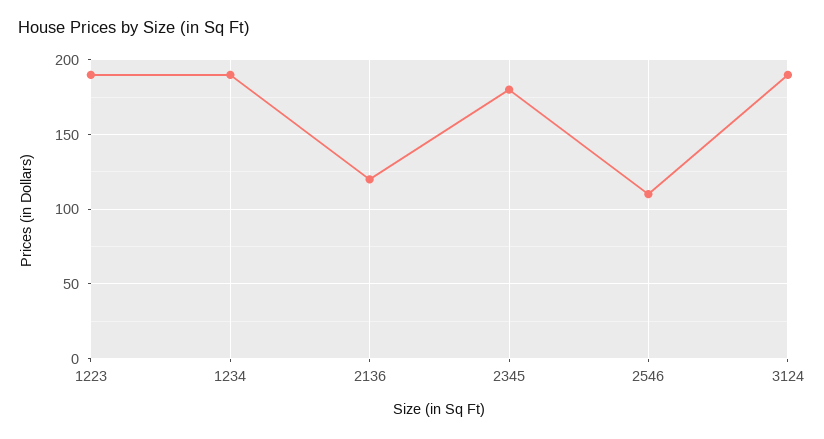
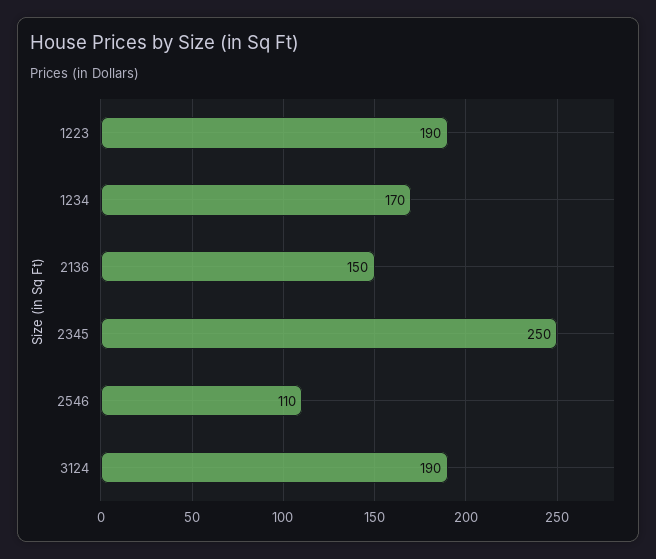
  {
    "1223": 190,
-   "1234": 190,
+   "1234": 170,
-   "2136": 120,
+   "2136": 150,
-   "2345": 180,
+   "2345": 250,
    "2546": 110,
    "3124": 190
  }

